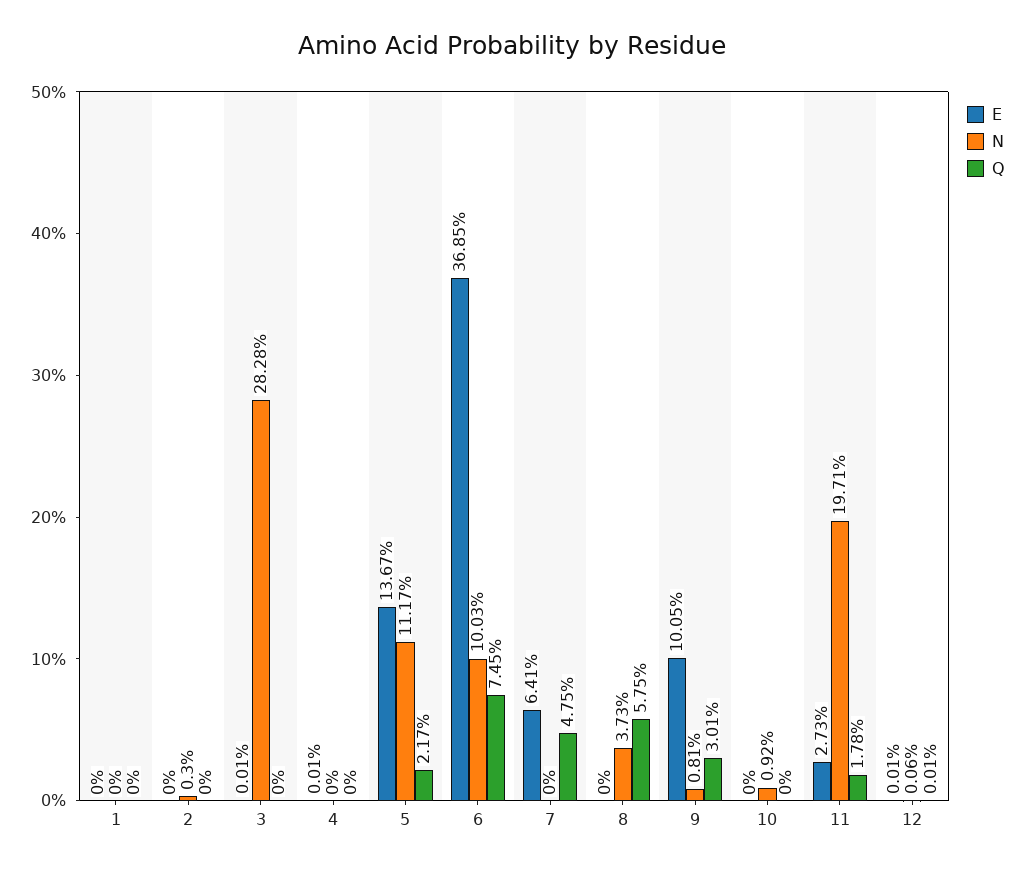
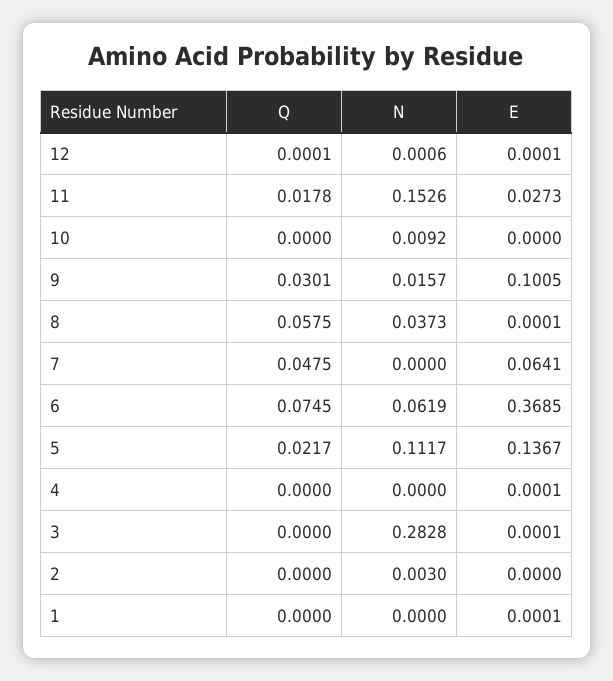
  {
    "E": {
-     "1": 0,
+     "1": 0.0001,
      "2": 0,
      "3": 0.0001,
      "4": 0.0001,
      "5": 0.1367,
      "6": 0.3685,
      "7": 0.0641,
-     "8": 0,
+     "8": 0.0001,
      "9": 0.1005,
      "10": 0,
      "11": 0.0273,
      "12": 0.0001
    },
    "N": {
      "1": 0,
      "2": 0.003,
      "3": 0.2828,
      "4": 0,
      "5": 0.1117,
-     "6": 0.1003,
+     "6": 0.0619,
      "7": 0,
      "8": 0.0373,
-     "9": 0.0081,
+     "9": 0.0157,
      "10": 0.0092,
-     "11": 0.1971,
+     "11": 0.1526,
      "12": 0.0006
    },
    "Q": {
      "1": 0,
      "2": 0,
      "3": 0,
      "4": 0,
      "5": 0.0217,
      "6": 0.0745,
      "7": 0.0475,
      "8": 0.0575,
      "9": 0.0301,
      "10": 0,
      "11": 0.0178,
      "12": 0.0001
    }
  }

